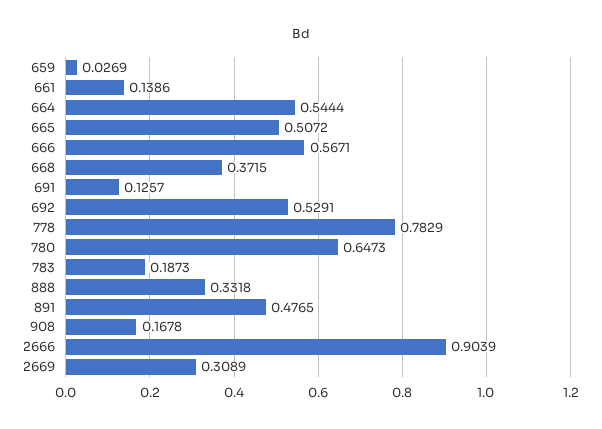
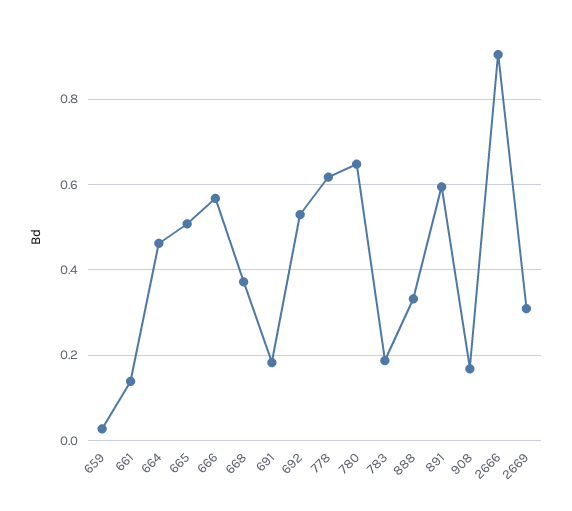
  {
    "659": 0.0269,
    "661": 0.1386,
-   "664": 0.5444,
+   "664": 0.46,
    "665": 0.5072,
    "666": 0.5671,
    "668": 0.3715,
-   "691": 0.1257,
+   "691": 0.18,
    "692": 0.5291,
-   "778": 0.7829,
+   "778": 0.62,
    "780": 0.6473,
    "783": 0.1873,
    "888": 0.3318,
-   "891": 0.4765,
+   "891": 0.6,
    "908": 0.1678,
    "2666": 0.9039,
    "2669": 0.3089
  }

